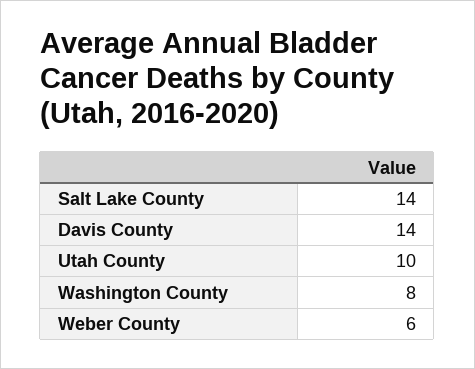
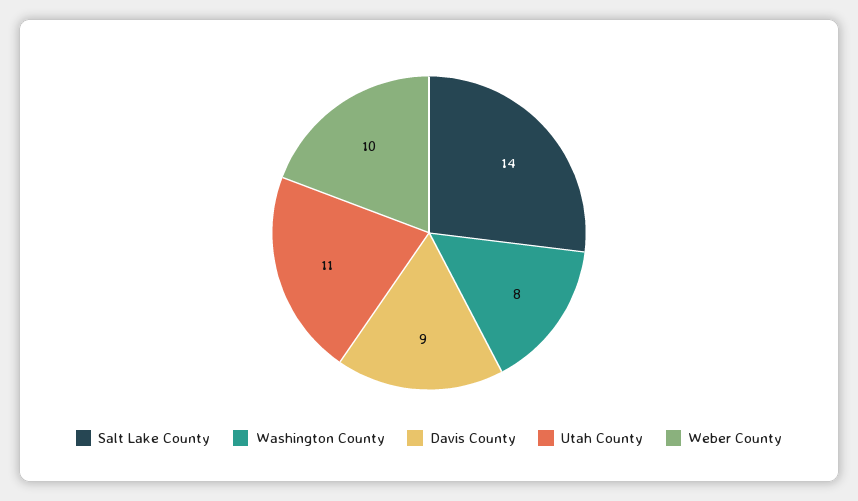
  {
    "Salt Lake County": 14,
-   "Davis County": 14,
+   "Davis County": 9,
-   "Utah County": 10,
+   "Utah County": 11,
    "Washington County": 8,
-   "Weber County": 6
+   "Weber County": 10
  }

